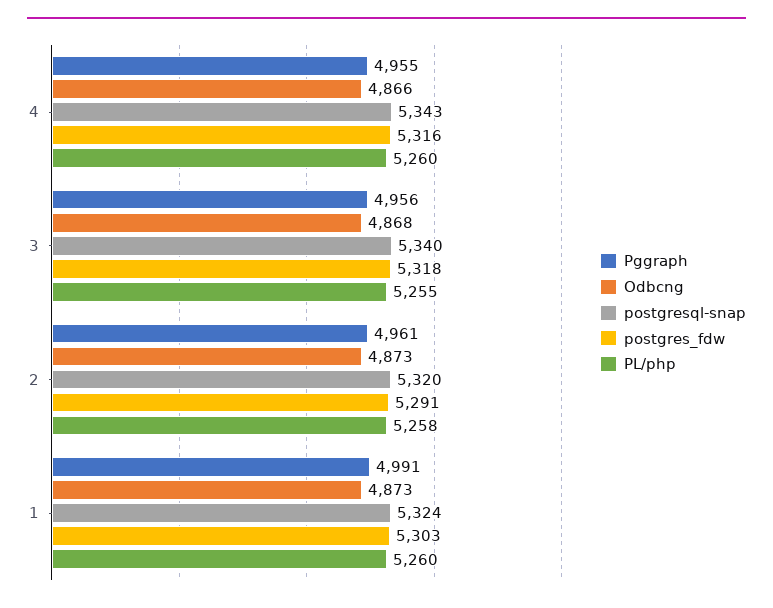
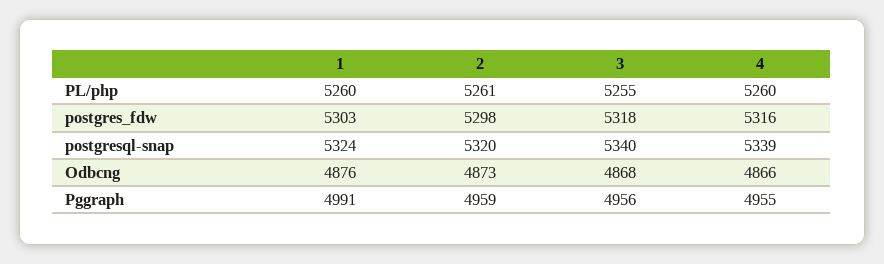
  {
    "Pggraph": {
      "4": 4955,
      "3": 4956,
-     "2": 4961,
+     "2": 4959,
      "1": 4991
    },
    "Odbcng": {
      "4": 4866,
      "3": 4868,
      "2": 4873,
-     "1": 4873
+     "1": 4876
    },
    "postgresql-snap": {
-     "4": 5343,
+     "4": 5339,
      "3": 5340,
      "2": 5320,
      "1": 5324
    },
    "postgres_fdw": {
      "4": 5316,
      "3": 5318,
-     "2": 5291,
+     "2": 5298,
      "1": 5303
    },
    "PL/php": {
      "4": 5260,
      "3": 5255,
-     "2": 5258,
+     "2": 5261,
      "1": 5260
    }
  }

